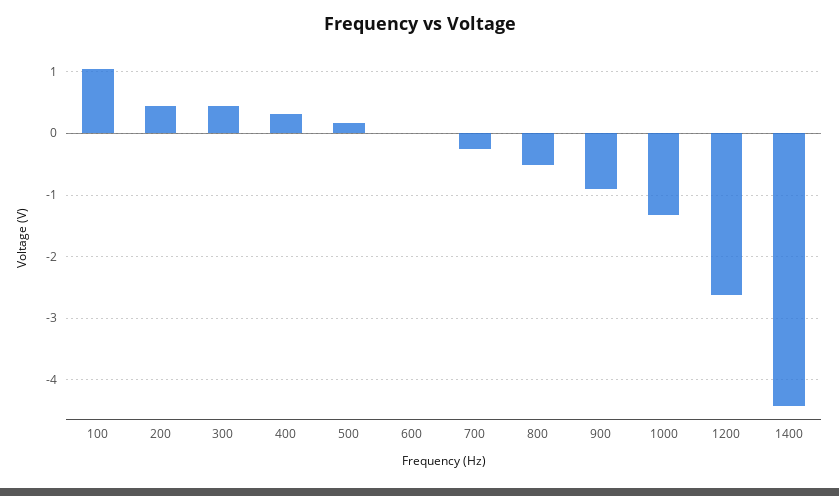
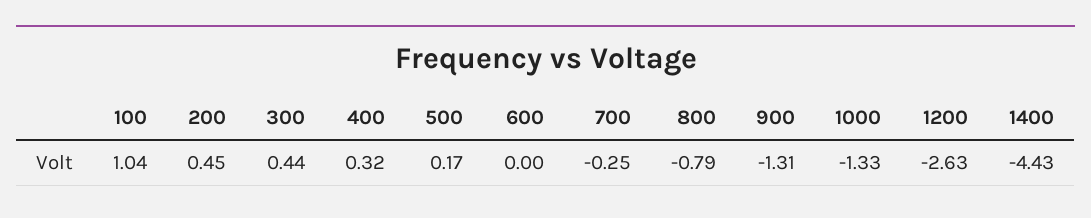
  {
    "100": 1.04,
    "200": 0.45,
    "300": 0.44,
    "400": 0.32,
    "500": 0.17,
    "600": 0,
    "700": -0.25,
-   "800": -0.5,
+   "800": -0.79,
-   "900": -0.9,
+   "900": -1.31,
    "1000": -1.33,
    "1200": -2.63,
    "1400": -4.43
  }

